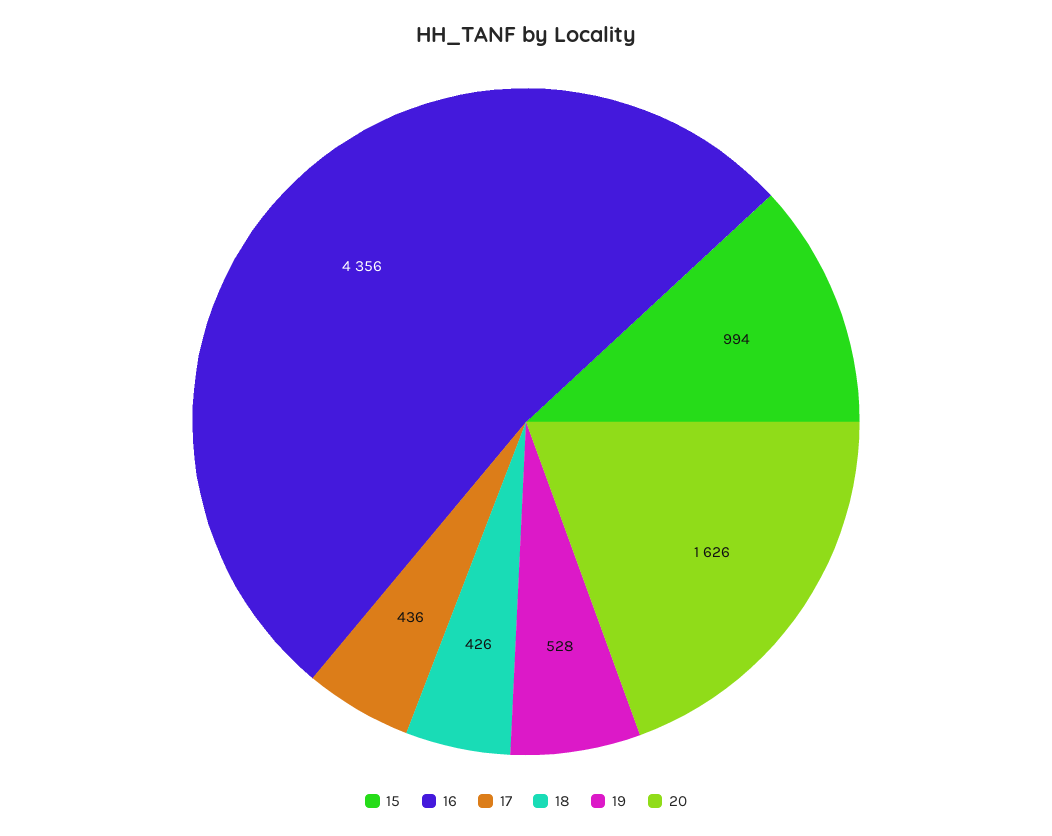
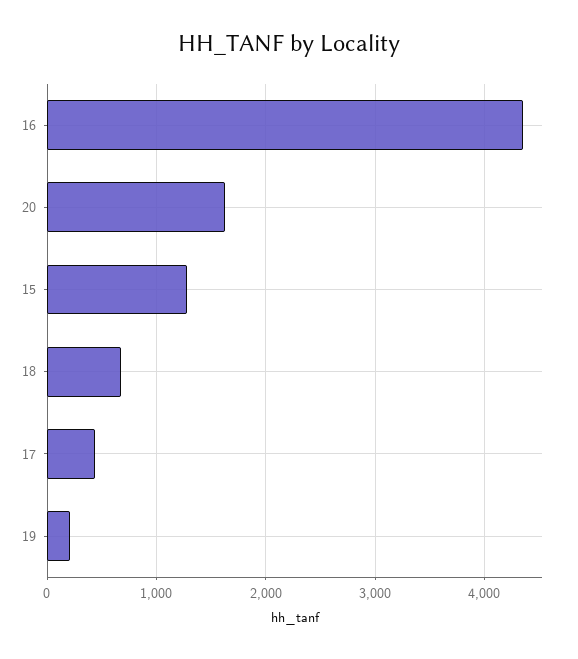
  {
-   "15": 994,
+   "15": 1300,
    "16": 4356,
    "17": 436,
-   "18": 426,
+   "18": 700,
-   "19": 528,
+   "19": 200,
    "20": 1626
  }

